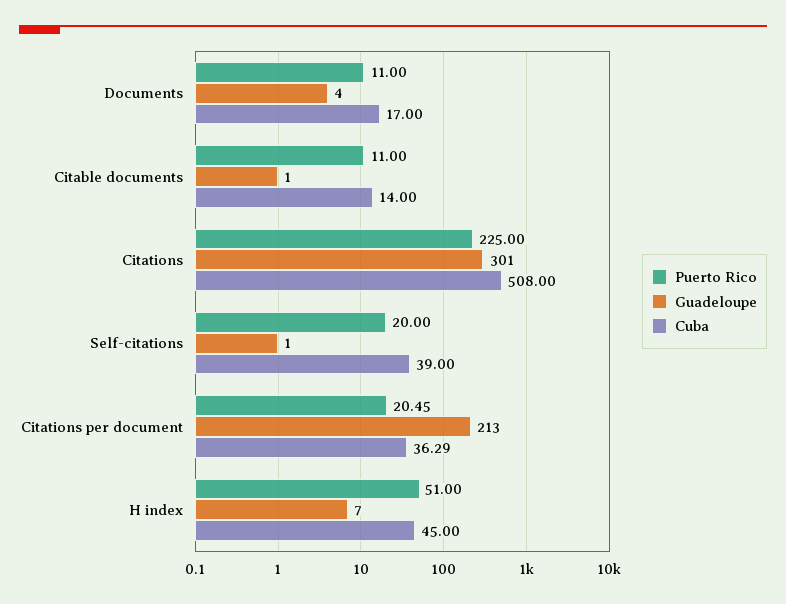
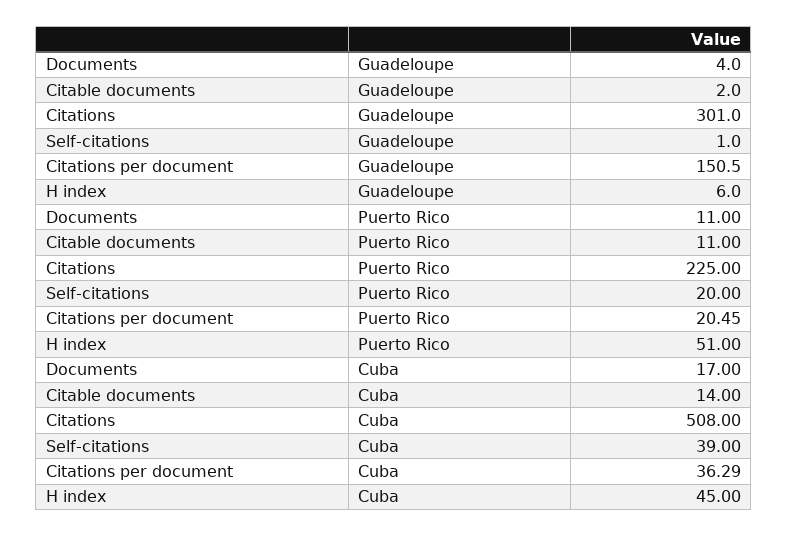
  {
    "Puerto Rico": {
      "Documents": 11,
      "Citable documents": 11,
      "Citations": 225,
      "Self-citations": 20,
      "Citations per document": 20.45,
      "H index": 51
    },
    "Guadeloupe": {
      "Documents": 4,
-     "Citable documents": 1,
+     "Citable documents": 2,
      "Citations": 301,
      "Self-citations": 1,
-     "Citations per document": 213,
+     "Citations per document": 150.5,
-     "H index": 7
+     "H index": 6
    },
    "Cuba": {
      "Documents": 17,
      "Citable documents": 14,
      "Citations": 508,
      "Self-citations": 39,
      "Citations per document": 36.29,
      "H index": 45
    }
  }

